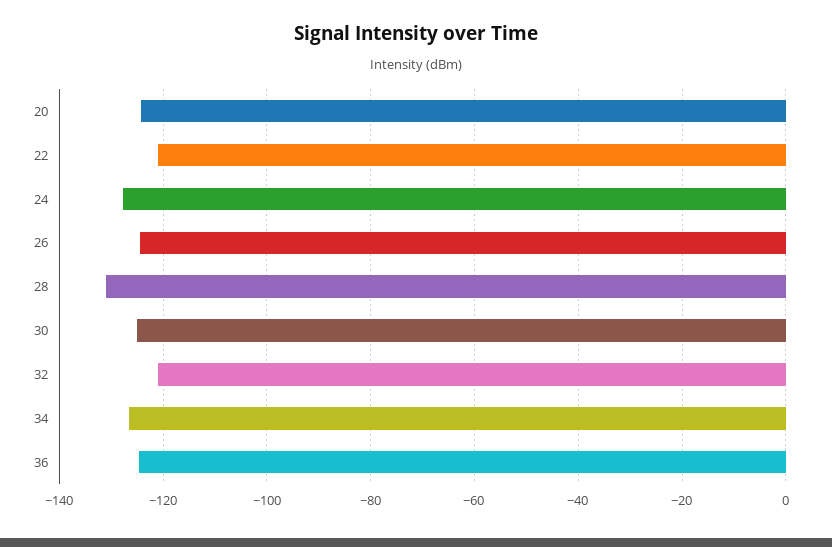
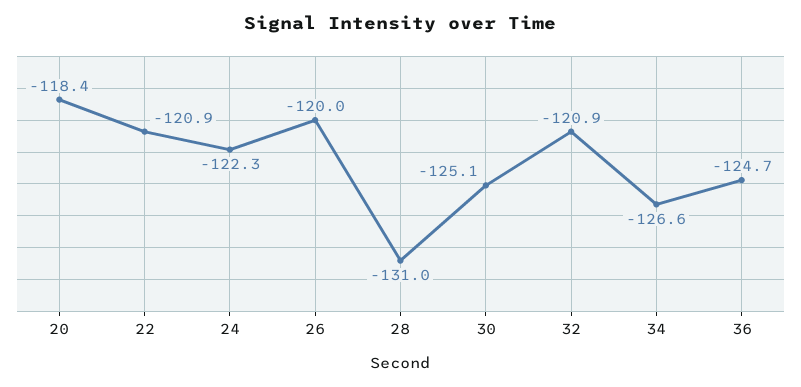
  {
-   "20": -124,
+   "20": -118.4,
    "22": -120.9,
-   "24": -128,
+   "24": -122.3,
-   "26": -124,
+   "26": -120,
    "28": -131,
    "30": -125.1,
    "32": -120.9,
    "34": -126.6,
    "36": -124.7
  }

